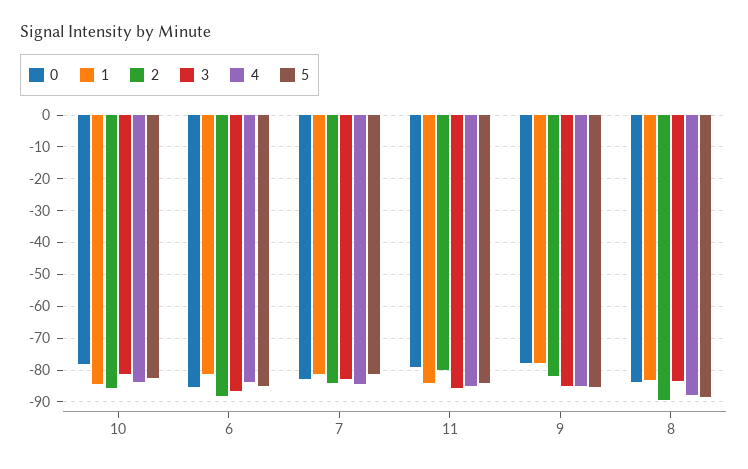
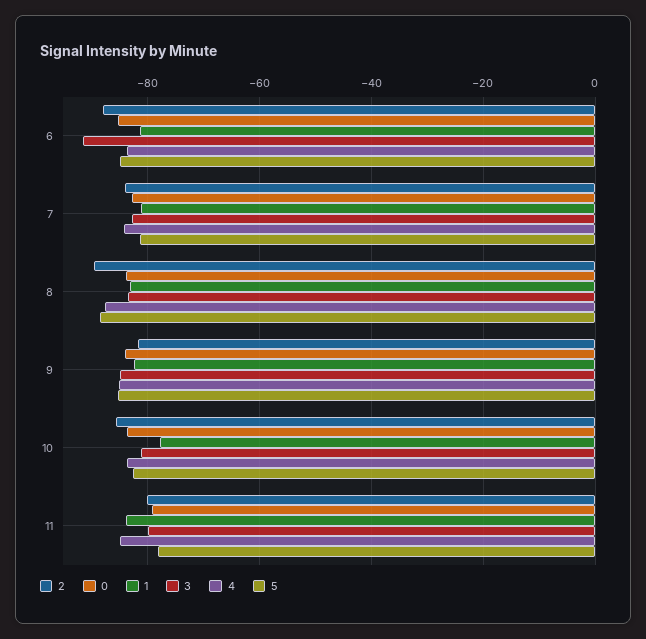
  {
    "0": {
-     "10": -78,
+     "10": -84,
      "6": -86,
      "7": -82,
      "11": -80,
-     "9": -78,
+     "9": -84,
      "8": -84
    },
    "1": {
-     "10": -84,
+     "10": -78,
      "6": -82,
      "7": -82,
      "11": -84,
-     "9": -78,
+     "9": -82,
      "8": -84
    },
    "2": {
      "10": -86,
      "6": -88,
      "7": -84,
      "11": -80,
      "9": -82,
      "8": -90
    },
    "3": {
      "10": -82,
-     "6": -86,
+     "6": -92,
      "7": -82,
-     "11": -86,
+     "11": -80,
      "9": -84,
      "8": -84
    },
    "4": {
      "10": -84,
      "6": -84,
      "7": -84,
      "11": -84,
      "9": -86,
      "8": -88
    },
    "5": {
      "10": -82,
      "6": -84,
      "7": -82,
-     "11": -84,
+     "11": -78,
      "9": -86,
      "8": -88
    }
  }

